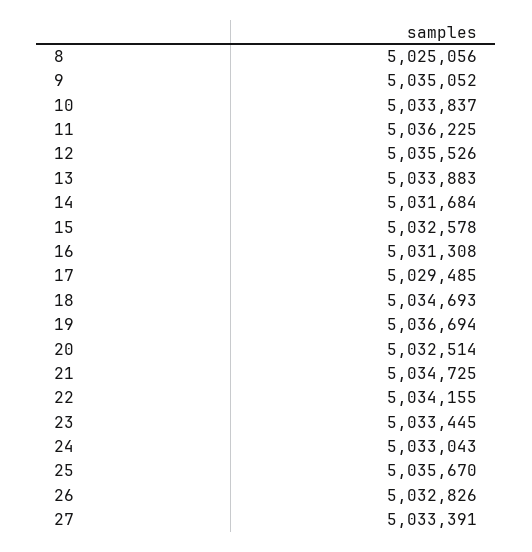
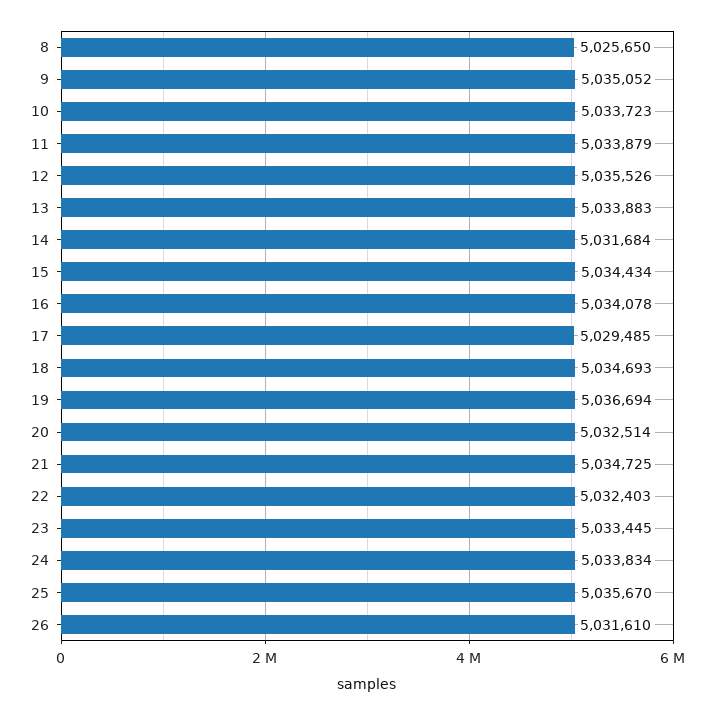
  {
-   "8": 5025056,
+   "8": 5025650,
    "9": 5035052,
-   "10": 5033837,
+   "10": 5033723,
-   "11": 5036225,
+   "11": 5033879,
    "12": 5035526,
    "13": 5033883,
    "14": 5031684,
-   "15": 5032578,
+   "15": 5034434,
-   "16": 5031308,
+   "16": 5034078,
    "17": 5029485,
    "18": 5034693,
    "19": 5036694,
    "20": 5032514,
    "21": 5034725,
-   "22": 5034155,
+   "22": 5032403,
    "23": 5033445,
-   "24": 5033043,
+   "24": 5033834,
    "25": 5035670,
-   "26": 5032826,
+   "26": 5031610
-   "27": 5033391
  }

